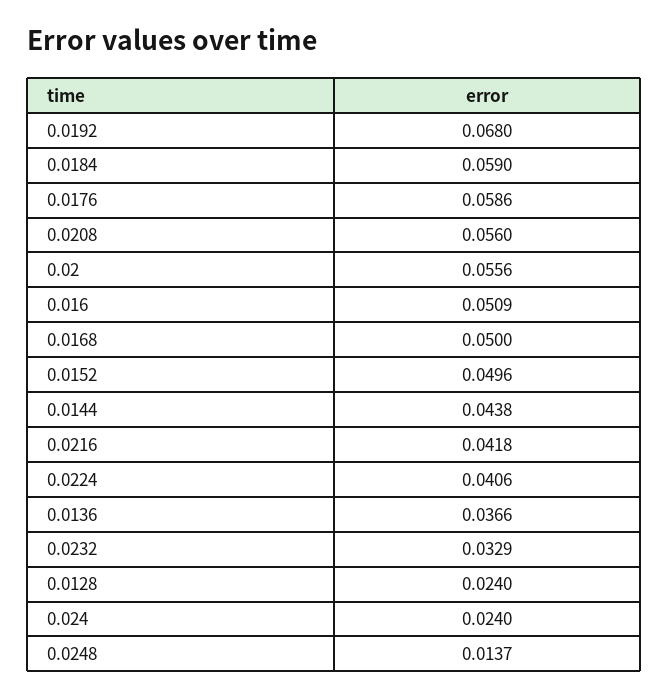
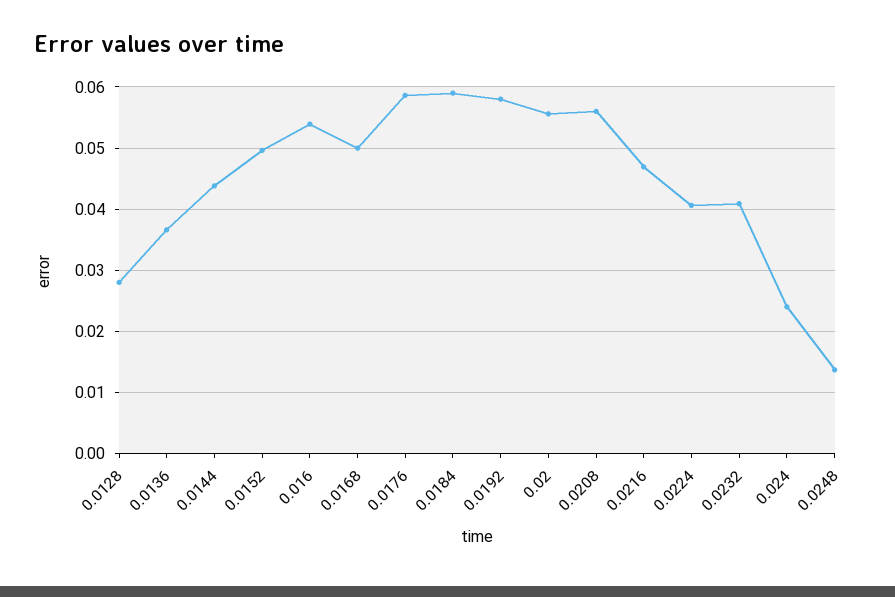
  {
-   "0.0192": 0.068,
+   "0.0192": 0.058,
    "0.0184": 0.059,
    "0.0176": 0.0586,
    "0.0208": 0.056,
    "0.02": 0.0556,
-   "0.016": 0.0509,
+   "0.016": 0.054,
    "0.0168": 0.05,
    "0.0152": 0.0496,
    "0.0144": 0.0438,
-   "0.0216": 0.0418,
+   "0.0216": 0.047,
    "0.0224": 0.0406,
    "0.0136": 0.0366,
-   "0.0232": 0.0329,
+   "0.0232": 0.041,
-   "0.0128": 0.024,
+   "0.0128": 0.028,
    "0.024": 0.024,
    "0.0248": 0.0137
  }

